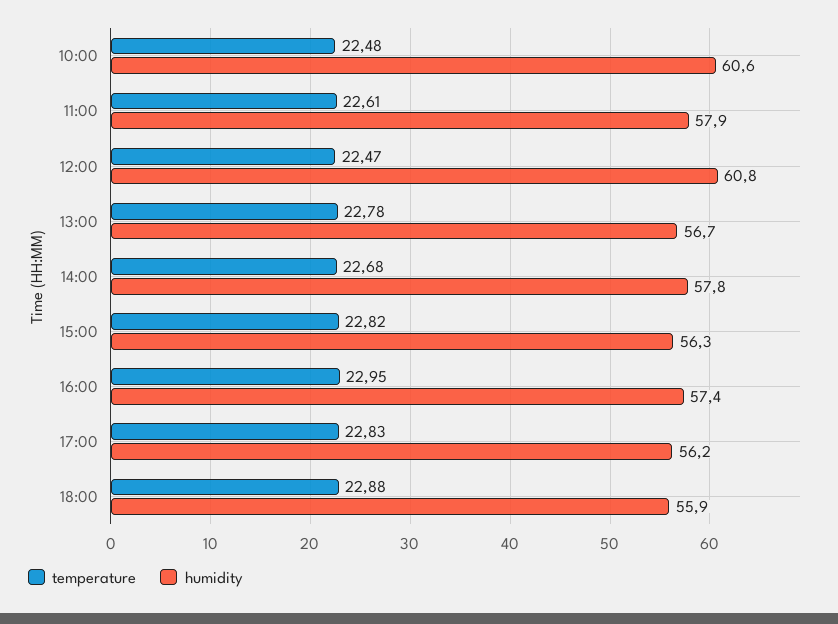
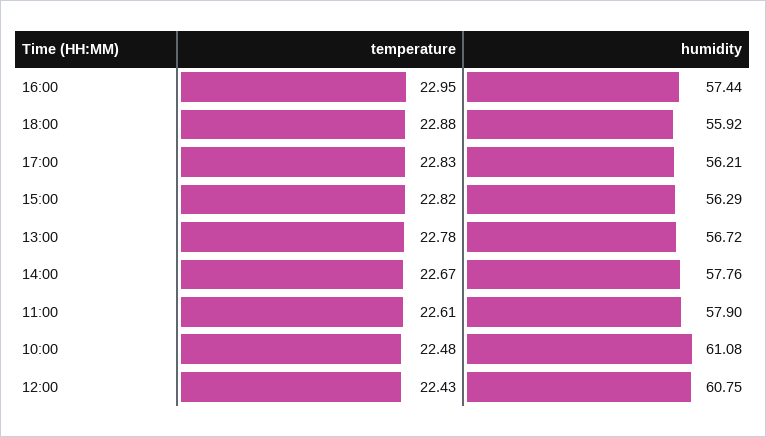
  {
    "temperature": {
      "10:00": 22.48,
      "11:00": 22.61,
-     "12:00": 22.47,
+     "12:00": 22.43,
      "13:00": 22.78,
-     "14:00": 22.68,
+     "14:00": 22.67,
      "15:00": 22.82,
      "16:00": 22.95,
      "17:00": 22.83,
      "18:00": 22.88
    },
    "humidity": {
-     "10:00": 60.6,
+     "10:00": 61.08,
      "11:00": 57.9,
      "12:00": 60.75,
      "13:00": 56.72,
      "14:00": 57.76,
      "15:00": 56.29,
      "16:00": 57.44,
      "17:00": 56.21,
      "18:00": 55.92
    }
  }

